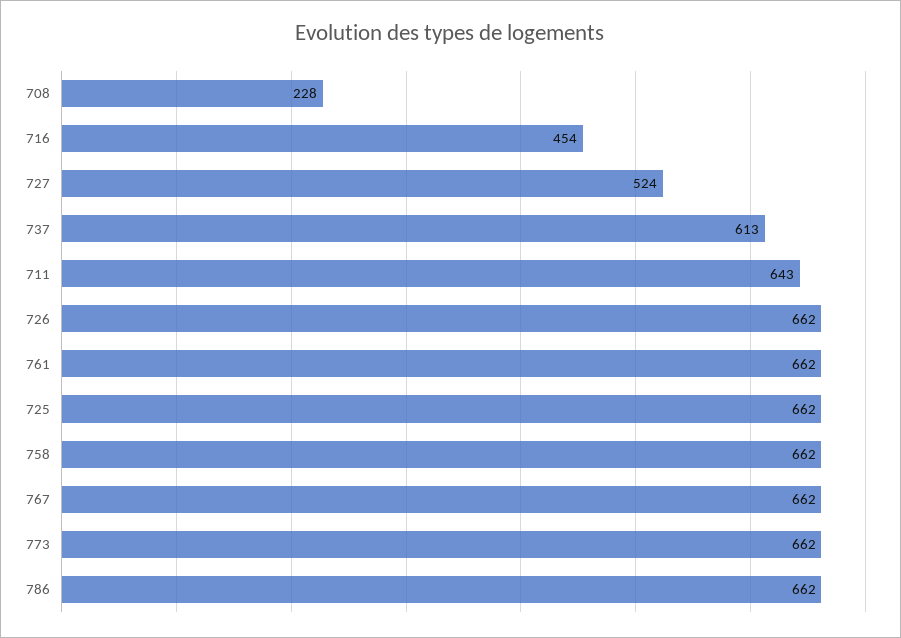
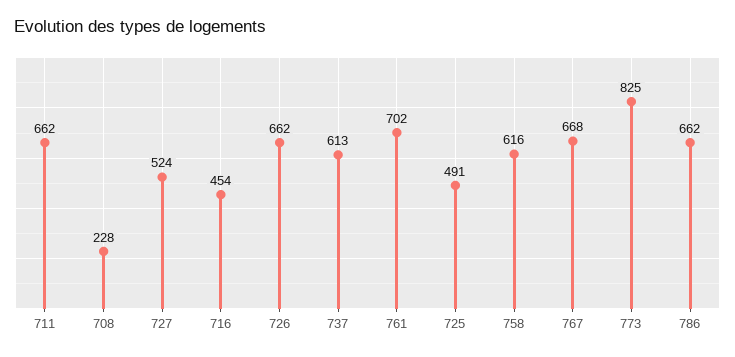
  {
    "708": 228,
    "716": 454,
    "727": 524,
    "737": 613,
-   "711": 643,
+   "711": 662,
    "726": 662,
-   "761": 662,
+   "761": 702,
-   "725": 662,
+   "725": 491,
-   "758": 662,
+   "758": 616,
-   "767": 662,
+   "767": 668,
-   "773": 662,
+   "773": 825,
    "786": 662
  }

